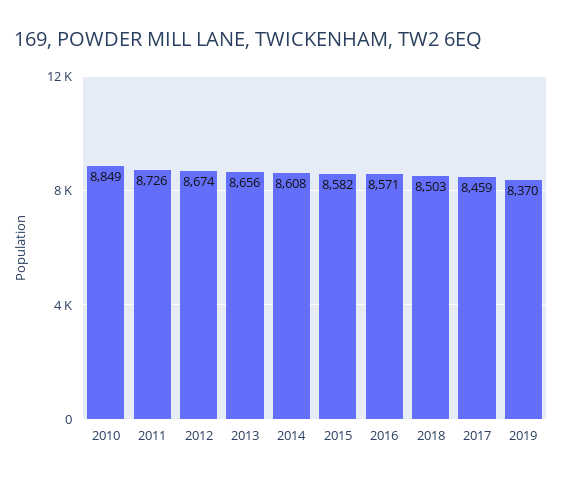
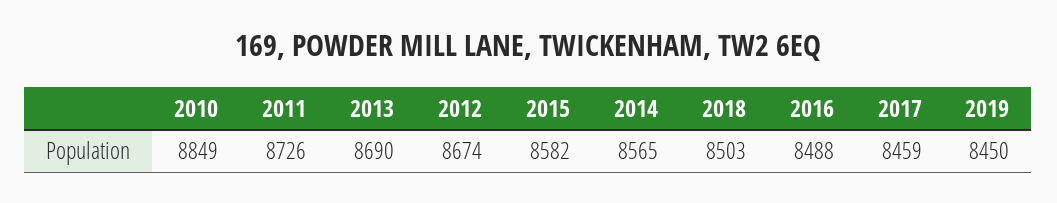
  {
    "2010": 8849,
    "2011": 8726,
    "2012": 8674,
-   "2013": 8656,
+   "2013": 8690,
-   "2014": 8608,
+   "2014": 8565,
    "2015": 8582,
-   "2016": 8571,
+   "2016": 8488,
    "2018": 8503,
    "2017": 8459,
-   "2019": 8370
+   "2019": 8450
  }

